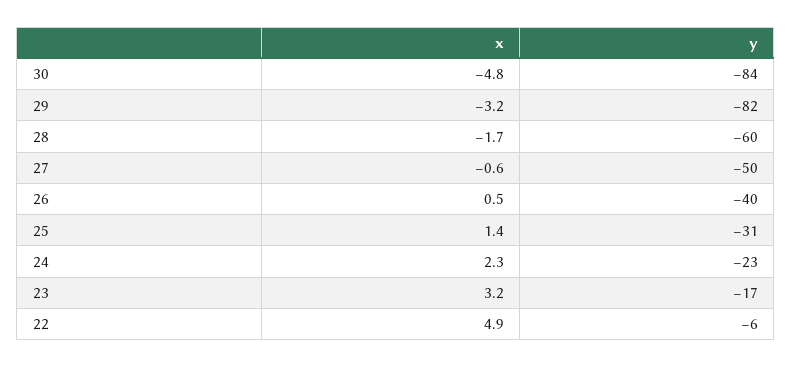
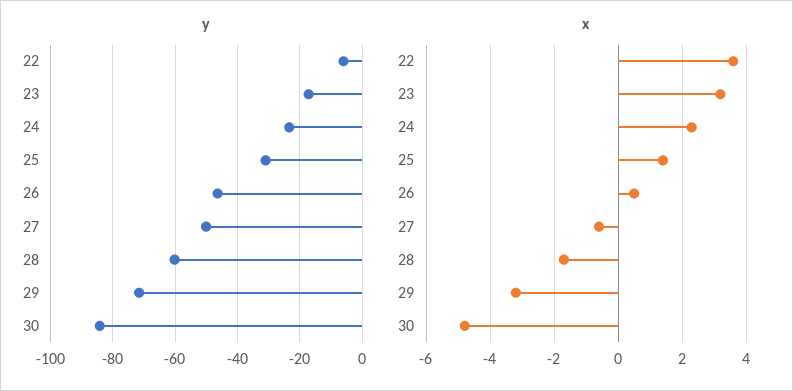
  {
    "x": {
      "30": -4.8,
      "29": -3.2,
      "28": -1.7,
      "27": -0.6,
      "26": 0.5,
      "25": 1.4,
      "24": 2.3,
      "23": 3.2,
-     "22": 4.9
+     "22": 3.5
    },
    "y": {
      "30": -84,
-     "29": -82,
+     "29": -72,
      "28": -60,
      "27": -50,
-     "26": -40,
+     "26": -46,
      "25": -31,
      "24": -23,
      "23": -17,
      "22": -6
    }
  }

